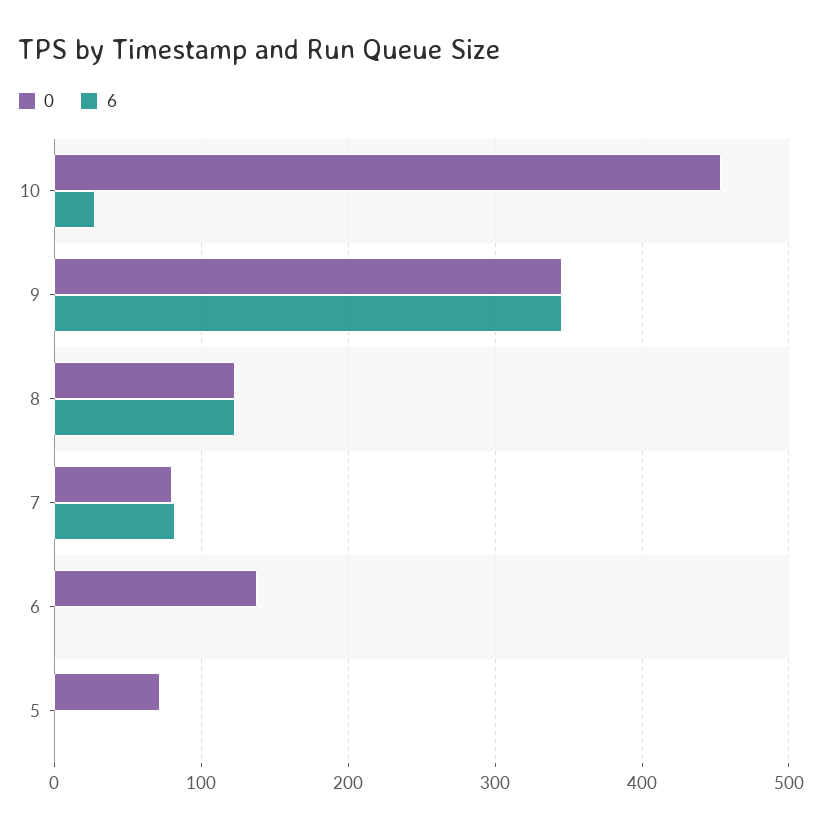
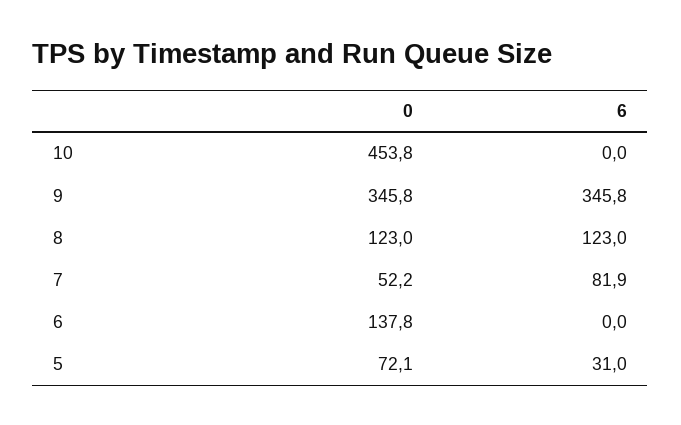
  {
    "0": {
      "10": 453.8,
      "9": 345.8,
      "8": 123,
-     "7": 80,
+     "7": 52.2,
      "6": 137.8,
      "5": 72.1
    },
    "6": {
-     "10": 30,
+     "10": 0,
      "9": 345.8,
      "8": 123,
      "7": 81.9,
      "6": 0,
-     "5": 0
+     "5": 31
    }
  }

